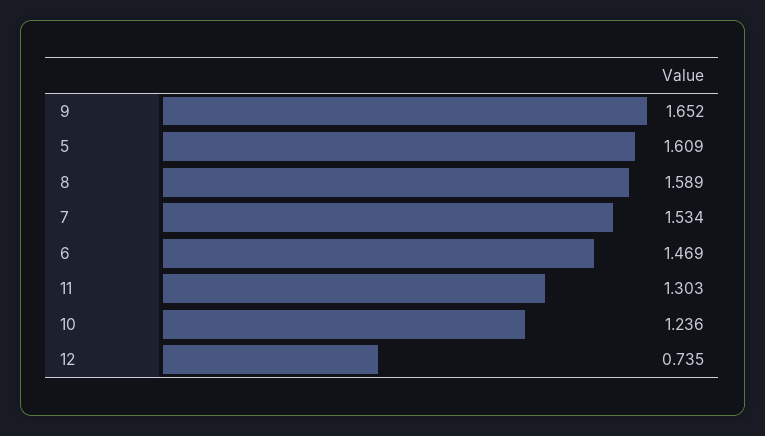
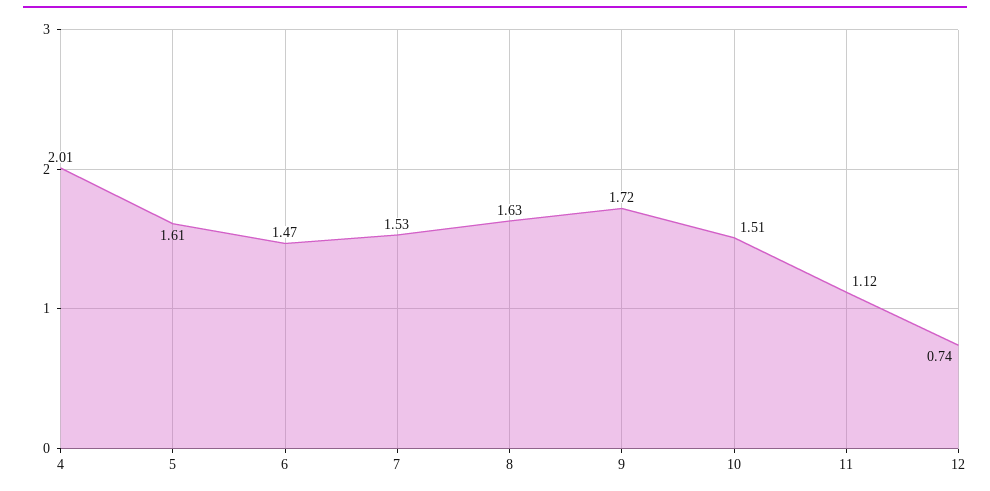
  {
-   "9": 1.652,
+   "9": 1.72,
    "5": 1.609,
-   "8": 1.589,
+   "8": 1.63,
    "7": 1.534,
    "6": 1.469,
-   "11": 1.303,
+   "11": 1.12,
-   "10": 1.236,
+   "10": 1.51,
-   "12": 0.735
+   "12": 0.735,
+   "4": 2.01
  }

